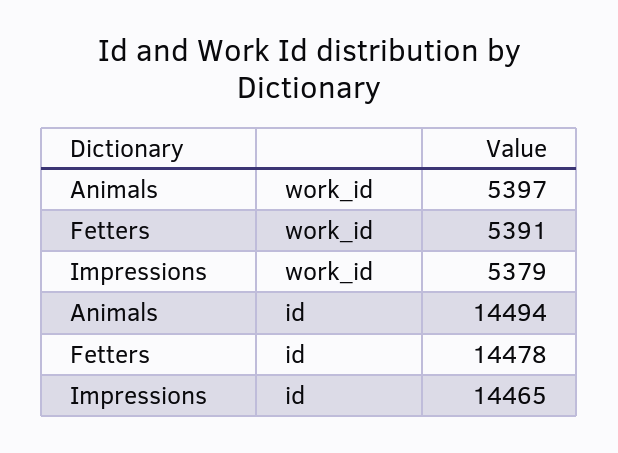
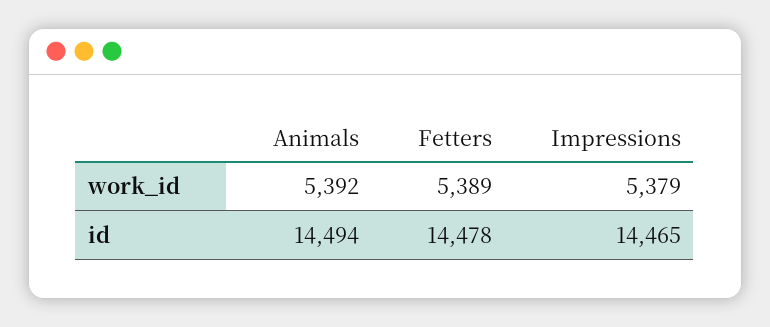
  {
    "Animals": {
-     "work_id": 5397,
+     "work_id": 5392,
      "id": 14494
    },
    "Fetters": {
-     "work_id": 5391,
+     "work_id": 5389,
      "id": 14478
    },
    "Impressions": {
      "work_id": 5379,
      "id": 14465
    }
  }

